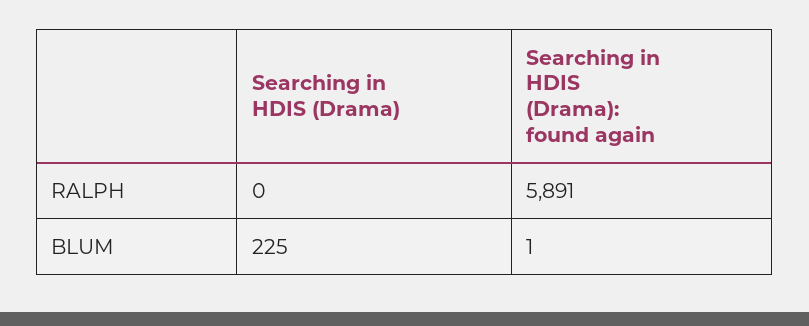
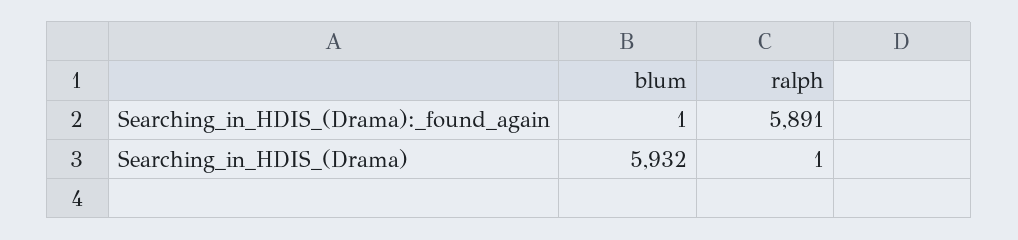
  {
    "Searching in HDIS (Drama)": {
-     "RALPH": 0,
+     "RALPH": 1,
-     "BLUM": 225
+     "BLUM": 5932
    },
    "Searching in HDIS (Drama): found again": {
      "RALPH": 5891,
      "BLUM": 1
    }
  }

